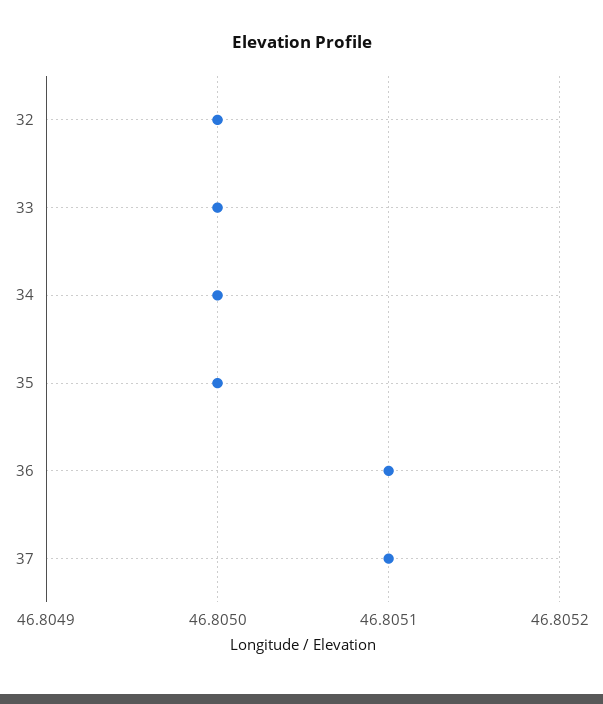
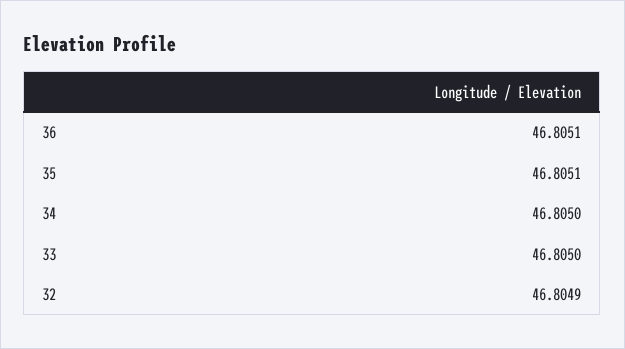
  {
-   "32": 46.805,
+   "32": 46.8049,
    "33": 46.805,
    "34": 46.805,
-   "35": 46.805,
+   "35": 46.8051,
-   "36": 46.8051,
+   "36": 46.8051
-   "37": 46.8051
  }

